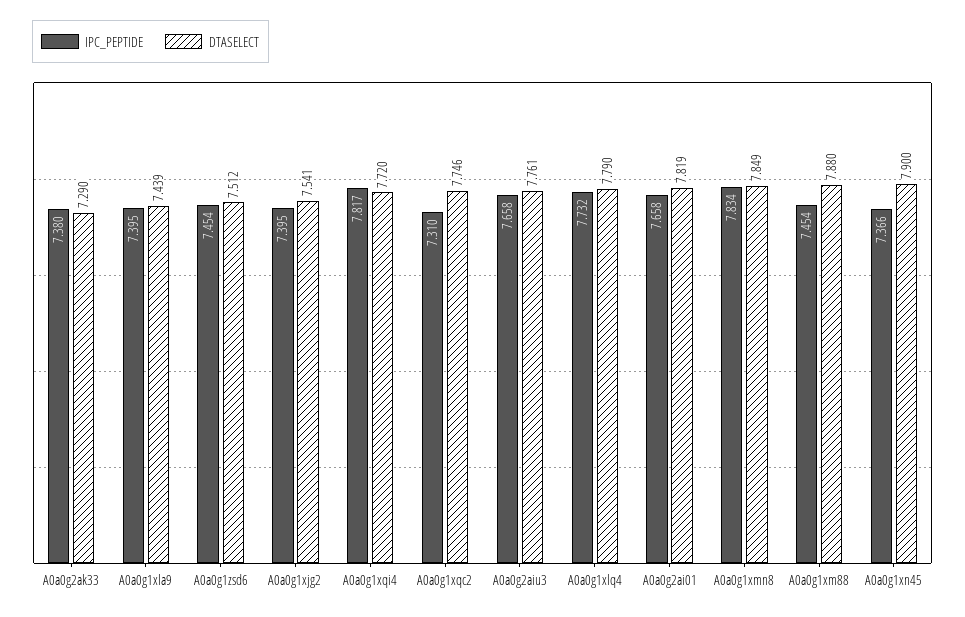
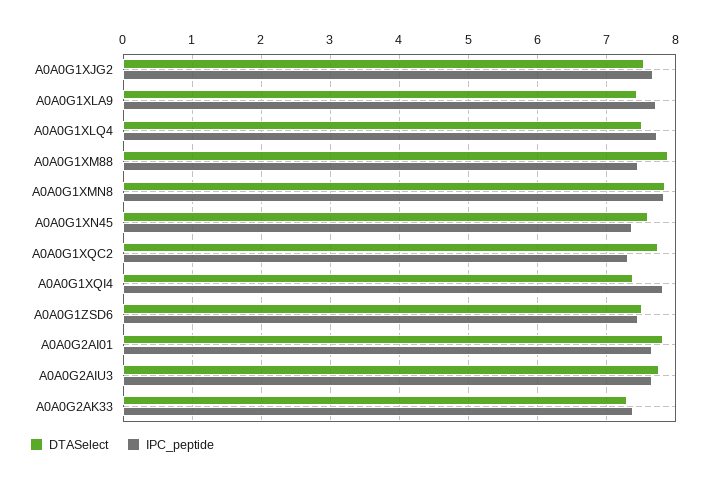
  {
    "IPC_PEPTIDE": {
      "A0a0g2ak33": 7.38,
-     "A0a0g1xla9": 7.395,
+     "A0a0g1xla9": 7.7,
      "A0a0g1zsd6": 7.454,
-     "A0a0g1xjg2": 7.395,
+     "A0a0g1xjg2": 7.7,
      "A0a0g1xqi4": 7.817,
      "A0a0g1xqc2": 7.31,
      "A0a0g2aiu3": 7.658,
      "A0a0g1xlq4": 7.732,
      "A0a0g2ai01": 7.658,
      "A0a0g1xmn8": 7.834,
      "A0a0g1xm88": 7.454,
      "A0a0g1xn45": 7.366
    },
    "DTASELECT": {
      "A0a0g2ak33": 7.29,
      "A0a0g1xla9": 7.439,
      "A0a0g1zsd6": 7.512,
      "A0a0g1xjg2": 7.541,
-     "A0a0g1xqi4": 7.72,
+     "A0a0g1xqi4": 7.4,
      "A0a0g1xqc2": 7.746,
      "A0a0g2aiu3": 7.761,
-     "A0a0g1xlq4": 7.79,
+     "A0a0g1xlq4": 7.5,
      "A0a0g2ai01": 7.819,
      "A0a0g1xmn8": 7.849,
      "A0a0g1xm88": 7.88,
-     "A0a0g1xn45": 7.9
+     "A0a0g1xn45": 7.6
    }
  }

